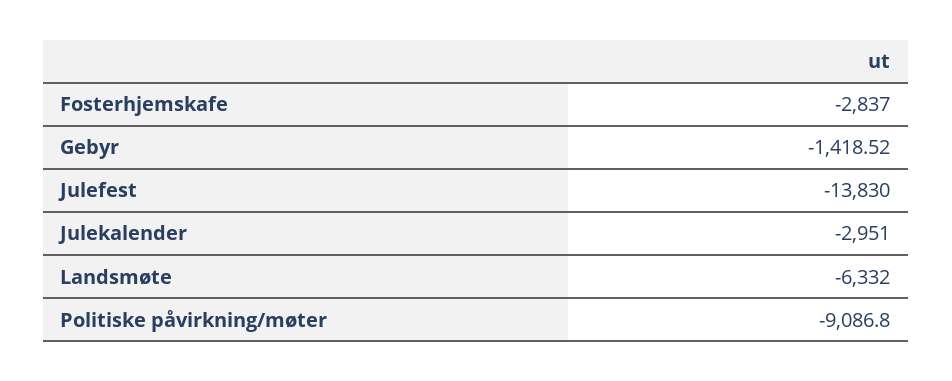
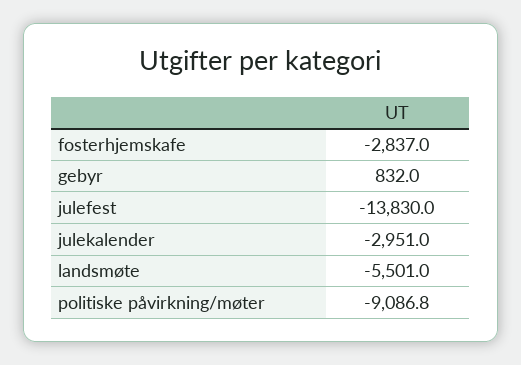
  {
    "Fosterhjemskafe": -2837,
-   "Gebyr": -1418.52,
+   "Gebyr": 832,
    "Julefest": -13830,
    "Julekalender": -2951,
-   "Landsmøte": -6332,
+   "Landsmøte": -5501,
    "Politiske påvirkning/møter": -9086.8
  }

